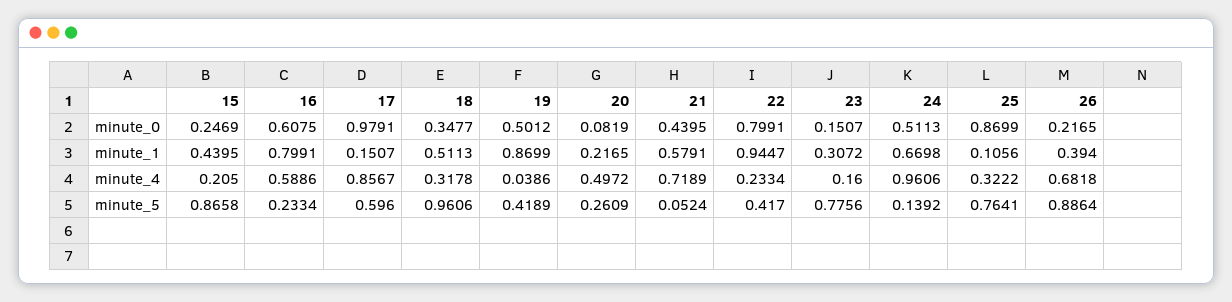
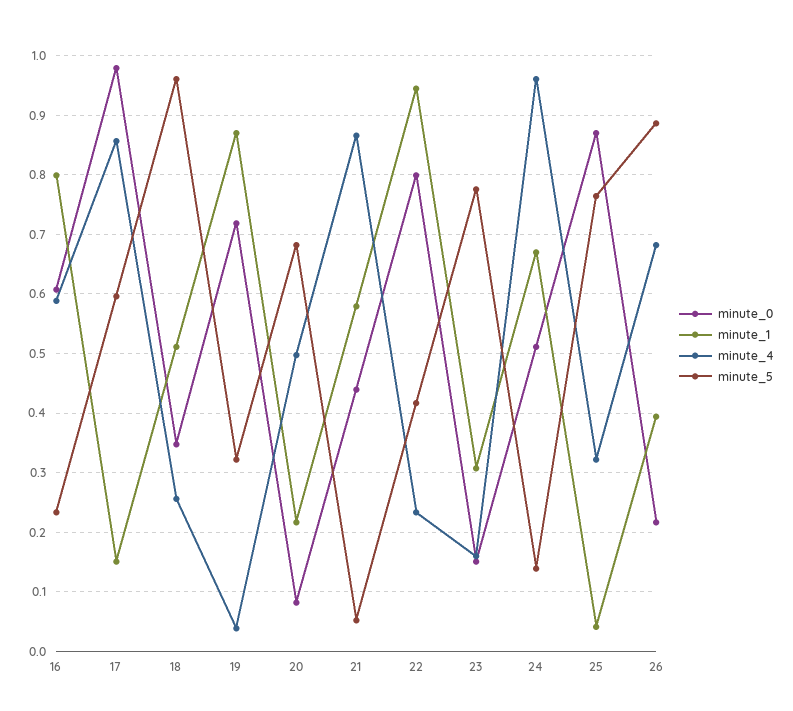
  {
    "minute_0": {
-     "15": 0.2469,
      "16": 0.6075,
      "17": 0.9791,
      "18": 0.3477,
-     "19": 0.5012,
+     "19": 0.72,
      "20": 0.0819,
      "21": 0.4395,
      "22": 0.7991,
      "23": 0.1507,
      "24": 0.5113,
      "25": 0.8699,
      "26": 0.2165
    },
    "minute_1": {
-     "15": 0.4395,
      "16": 0.7991,
      "17": 0.1507,
      "18": 0.5113,
      "19": 0.8699,
      "20": 0.2165,
      "21": 0.5791,
      "22": 0.9447,
      "23": 0.3072,
      "24": 0.6698,
-     "25": 0.1056,
+     "25": 0.04,
      "26": 0.394
    },
    "minute_4": {
-     "15": 0.205,
      "16": 0.5886,
      "17": 0.8567,
-     "18": 0.3178,
+     "18": 0.26,
      "19": 0.0386,
      "20": 0.4972,
-     "21": 0.7189,
+     "21": 0.86,
      "22": 0.2334,
      "23": 0.16,
      "24": 0.9606,
      "25": 0.3222,
      "26": 0.6818
    },
    "minute_5": {
-     "15": 0.8658,
      "16": 0.2334,
      "17": 0.596,
      "18": 0.9606,
-     "19": 0.4189,
+     "19": 0.32,
-     "20": 0.2609,
+     "20": 0.68,
      "21": 0.0524,
      "22": 0.417,
      "23": 0.7756,
      "24": 0.1392,
      "25": 0.7641,
      "26": 0.8864
    }
  }

